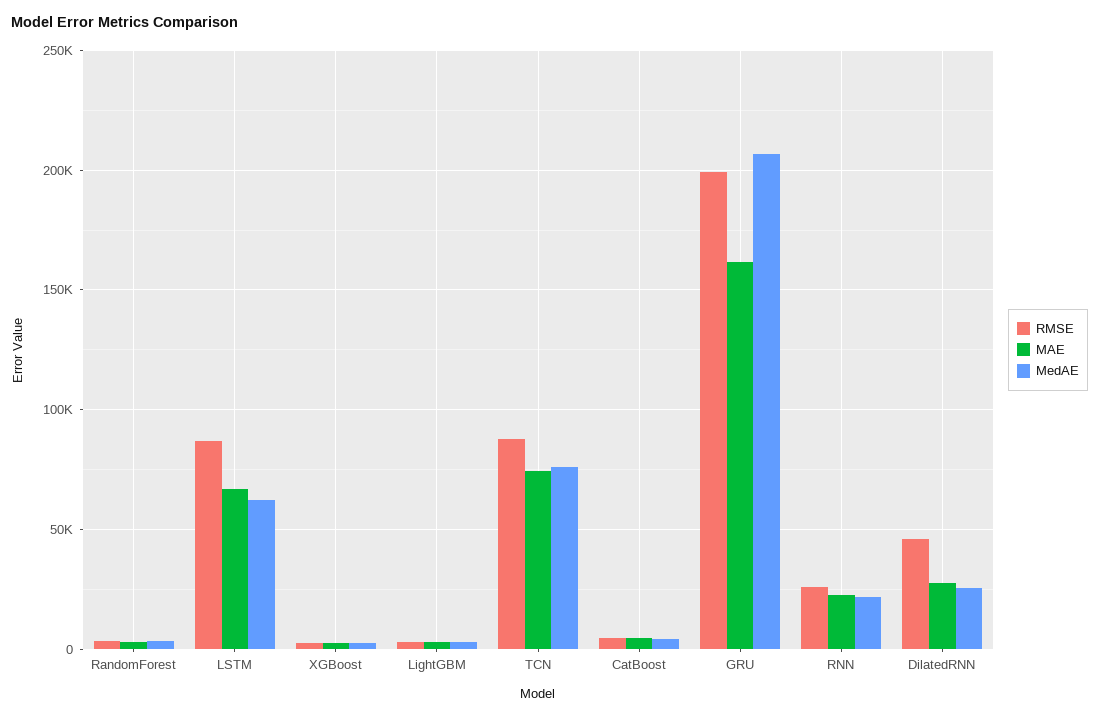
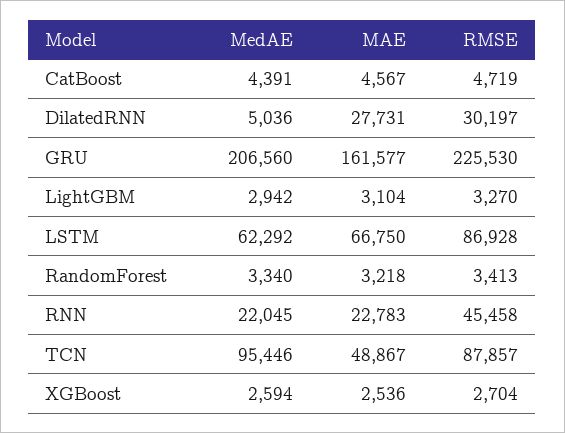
  {
    "RMSE": {
      "RandomForest": 3413,
      "LSTM": 86928,
      "XGBoost": 2704,
      "LightGBM": 3270,
      "TCN": 87857,
      "CatBoost": 4719,
-     "GRU": 200000,
+     "GRU": 225530,
-     "RNN": 25000,
+     "RNN": 45458,
-     "DilatedRNN": 45000
+     "DilatedRNN": 30197
    },
    "MAE": {
      "RandomForest": 3218,
      "LSTM": 66750,
      "XGBoost": 2536,
      "LightGBM": 3104,
-     "TCN": 75000,
+     "TCN": 48867,
      "CatBoost": 4567,
      "GRU": 161577,
      "RNN": 22783,
      "DilatedRNN": 27731
    },
    "MedAE": {
      "RandomForest": 3340,
      "LSTM": 62292,
      "XGBoost": 2594,
      "LightGBM": 2942,
-     "TCN": 75000,
+     "TCN": 95446,
      "CatBoost": 4391,
      "GRU": 206560,
      "RNN": 22045,
-     "DilatedRNN": 25000
+     "DilatedRNN": 5036
    }
  }

